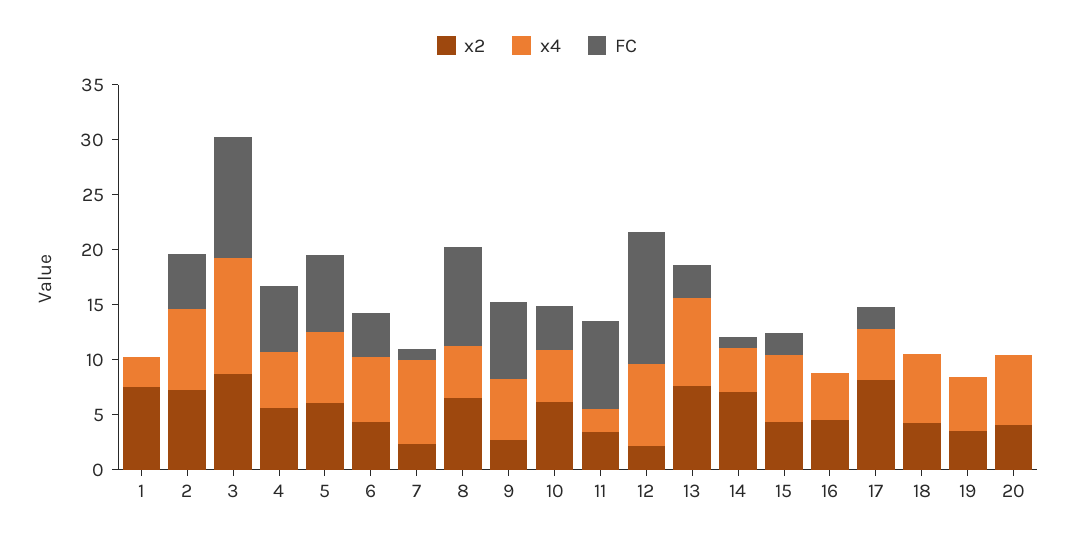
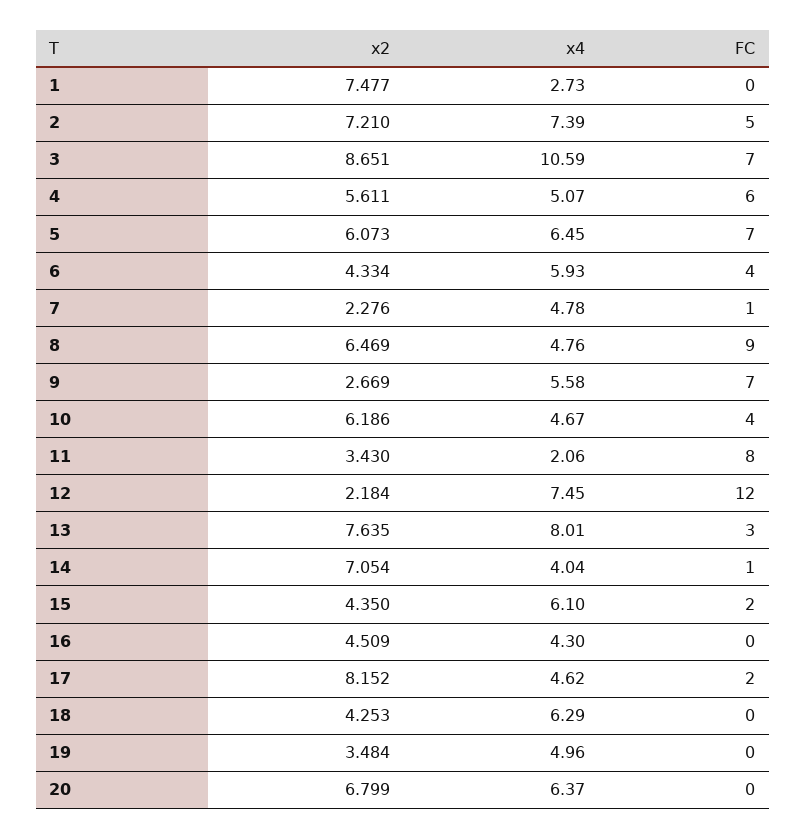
  {
    "x2": {
      "1": 7.477,
      "2": 7.21,
      "3": 8.651,
      "4": 5.611,
      "5": 6.073,
      "6": 4.334,
      "7": 2.276,
      "8": 6.469,
      "9": 2.669,
      "10": 6.186,
      "11": 3.43,
      "12": 2.184,
      "13": 7.635,
      "14": 7.054,
      "15": 4.35,
      "16": 4.509,
      "17": 8.152,
      "18": 4.253,
      "19": 3.484,
-     "20": 4
+     "20": 6.799
    },
    "x4": {
      "1": 2.73,
      "2": 7.39,
      "3": 10.59,
      "4": 5.07,
      "5": 6.45,
      "6": 5.93,
-     "7": 8,
+     "7": 4.78,
      "8": 4.76,
      "9": 5.58,
      "10": 4.67,
      "11": 2.06,
      "12": 7.45,
      "13": 8.01,
      "14": 4.04,
      "15": 6.1,
      "16": 4.3,
      "17": 4.62,
      "18": 6.29,
      "19": 4.96,
      "20": 6.37
    },
    "FC": {
      "1": 0,
      "2": 5,
-     "3": 11,
+     "3": 7,
      "4": 6,
      "5": 7,
      "6": 4,
      "7": 1,
      "8": 9,
      "9": 7,
      "10": 4,
      "11": 8,
      "12": 12,
      "13": 3,
      "14": 1,
      "15": 2,
      "16": 0,
      "17": 2,
      "18": 0,
      "19": 0,
      "20": 0
    }
  }

